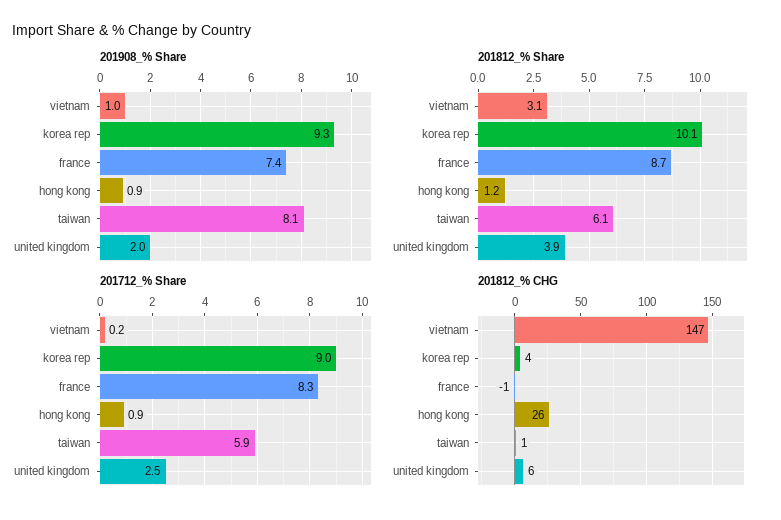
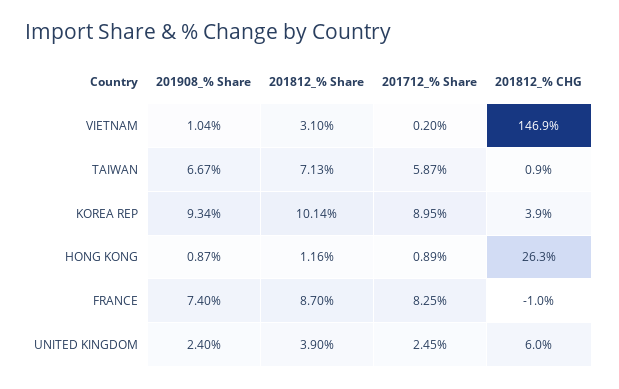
  {
    "201908_% Share": {
      "vietnam": 1.04,
      "korea rep": 9.34,
      "france": 7.4,
      "hong kong": 0.87,
-     "taiwan": 8.1,
+     "taiwan": 6.67,
-     "united kingdom": 2
+     "united kingdom": 2.4
    },
    "201812_% Share": {
      "vietnam": 3.1,
      "korea rep": 10.14,
      "france": 8.7,
      "hong kong": 1.16,
-     "taiwan": 6.1,
+     "taiwan": 7.13,
      "united kingdom": 3.9
    },
    "201712_% Share": {
      "vietnam": 0.2,
      "korea rep": 8.95,
      "france": 8.25,
      "hong kong": 0.89,
      "taiwan": 5.87,
      "united kingdom": 2.45
    },
    "201812_% CHG": {
      "vietnam": 146.9,
      "korea rep": 3.9,
      "france": -1,
      "hong kong": 26.3,
      "taiwan": 0.9,
      "united kingdom": 6
    }
  }

